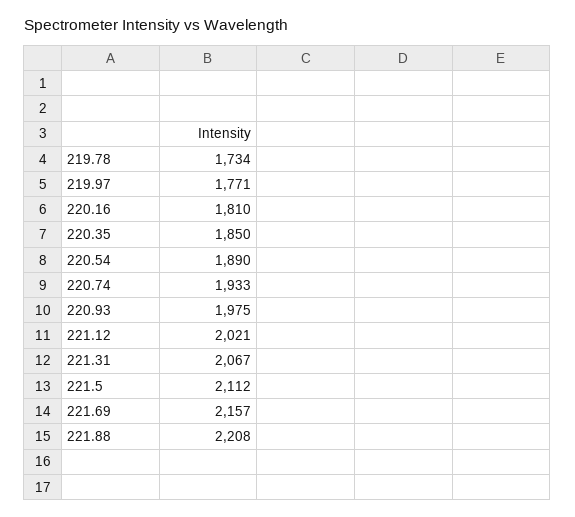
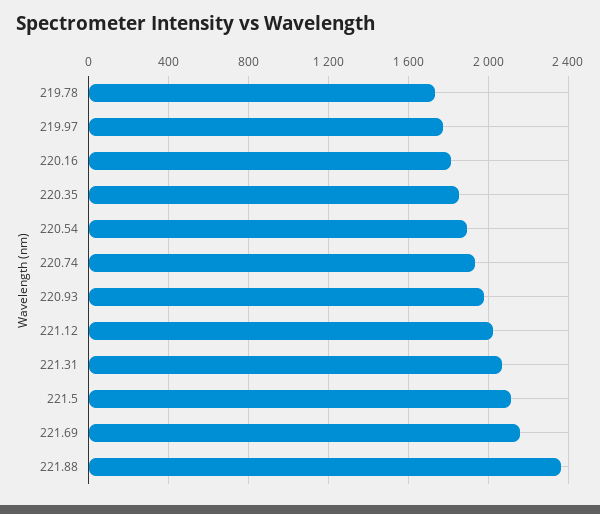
  {
    "219.78": 1734,
    "219.97": 1771,
    "220.16": 1810,
    "220.35": 1850,
    "220.54": 1890,
    "220.74": 1933,
    "220.93": 1975,
    "221.12": 2021,
    "221.31": 2067,
    "221.5": 2112,
    "221.69": 2157,
-   "221.88": 2208
+   "221.88": 2350
  }

